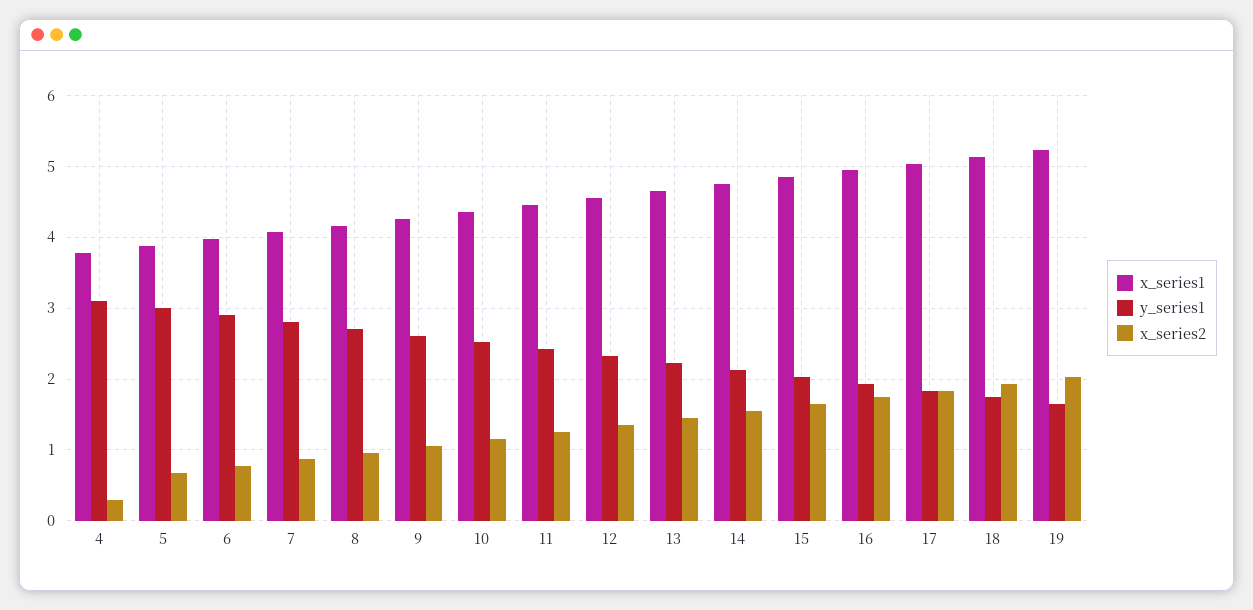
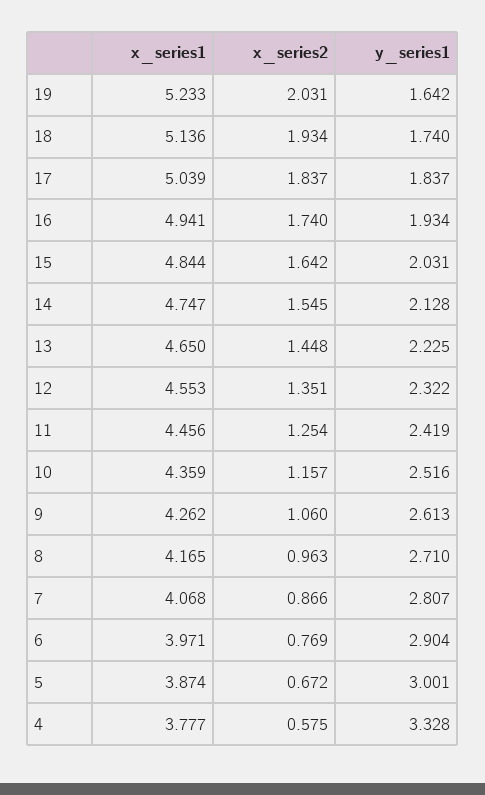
  {
    "x_series1": {
      "4": 3.777,
      "5": 3.874,
      "6": 3.971,
      "7": 4.068,
      "8": 4.165,
      "9": 4.262,
      "10": 4.359,
      "11": 4.456,
      "12": 4.553,
      "13": 4.65,
      "14": 4.747,
      "15": 4.844,
      "16": 4.941,
      "17": 5.039,
      "18": 5.136,
      "19": 5.233
    },
    "y_series1": {
-     "4": 3.1,
+     "4": 3.328,
      "5": 3.001,
      "6": 2.904,
      "7": 2.807,
      "8": 2.71,
      "9": 2.613,
      "10": 2.516,
      "11": 2.419,
      "12": 2.322,
      "13": 2.225,
      "14": 2.128,
      "15": 2.031,
      "16": 1.934,
      "17": 1.837,
      "18": 1.74,
      "19": 1.642
    },
    "x_series2": {
-     "4": 0.3,
+     "4": 0.575,
      "5": 0.672,
      "6": 0.769,
      "7": 0.866,
      "8": 0.963,
      "9": 1.06,
      "10": 1.157,
      "11": 1.254,
      "12": 1.351,
      "13": 1.448,
      "14": 1.545,
      "15": 1.642,
      "16": 1.74,
      "17": 1.837,
      "18": 1.934,
      "19": 2.031
    }
  }

